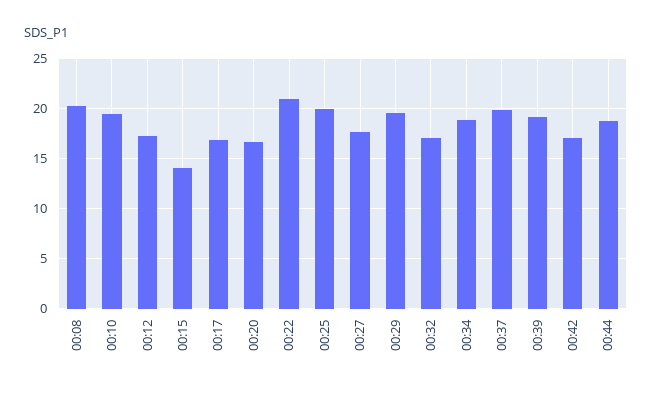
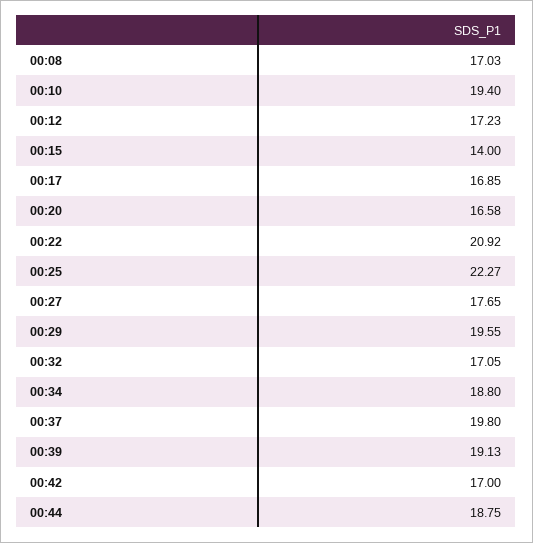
  {
-   "00:08": 20,
+   "00:08": 17.03,
    "00:10": 19.4,
    "00:12": 17.23,
    "00:15": 14,
    "00:17": 16.85,
    "00:20": 16.58,
    "00:22": 20.92,
-   "00:25": 20,
+   "00:25": 22.27,
    "00:27": 17.65,
    "00:29": 19.55,
    "00:32": 17.05,
    "00:34": 18.8,
    "00:37": 19.8,
    "00:39": 19.13,
    "00:42": 17,
    "00:44": 18.75
  }

